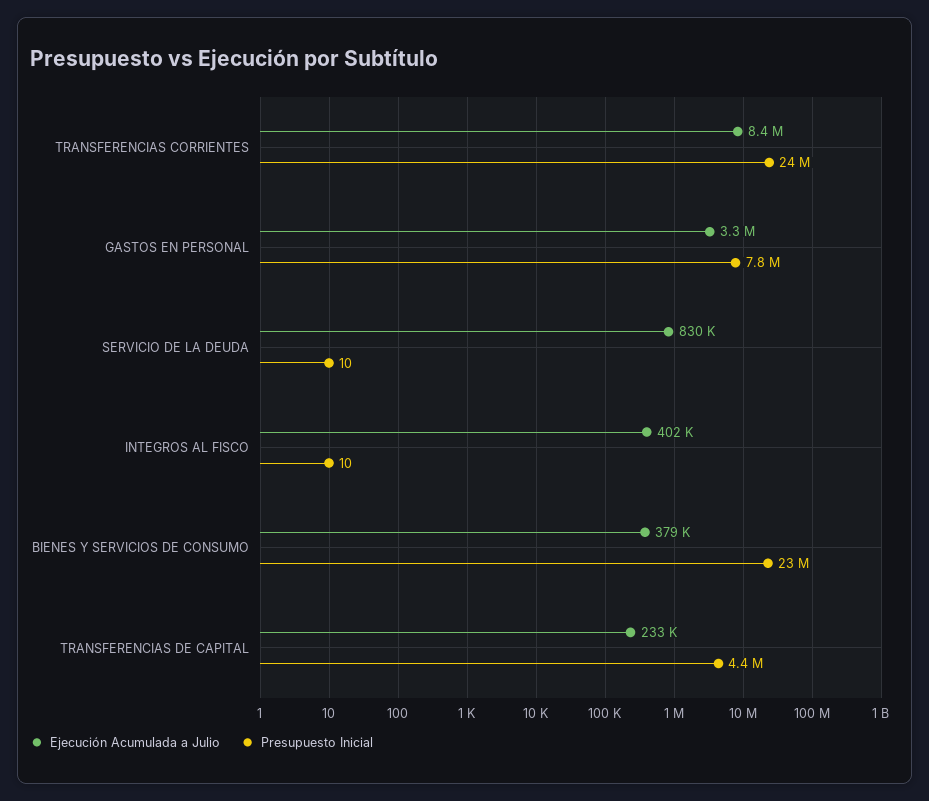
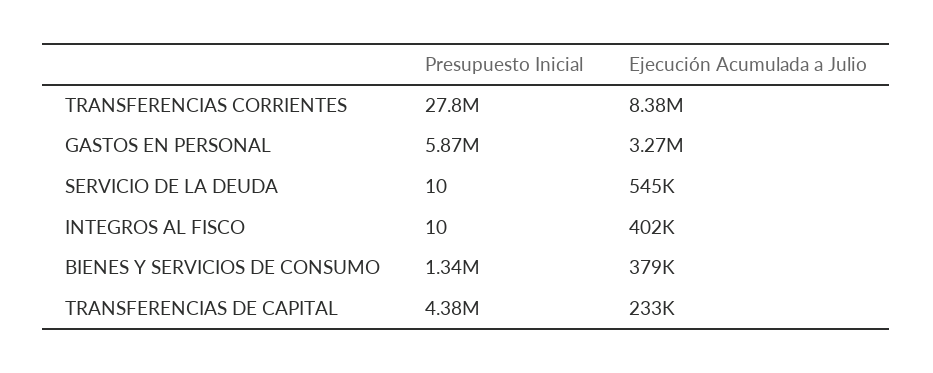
  {
    "Ejecución Acumulada a Julio": {
      "TRANSFERENCIAS CORRIENTES": 8380000,
      "GASTOS EN PERSONAL": 3270000,
-     "SERVICIO DE LA DEUDA": 830000,
+     "SERVICIO DE LA DEUDA": 545000,
      "INTEGROS AL FISCO": 402000,
      "BIENES Y SERVICIOS DE CONSUMO": 379000,
      "TRANSFERENCIAS DE CAPITAL": 233000
    },
    "Presupuesto Inicial": {
-     "TRANSFERENCIAS CORRIENTES": 24000000,
+     "TRANSFERENCIAS CORRIENTES": 27800000,
-     "GASTOS EN PERSONAL": 7800000,
+     "GASTOS EN PERSONAL": 5870000,
      "SERVICIO DE LA DEUDA": 10,
      "INTEGROS AL FISCO": 10,
-     "BIENES Y SERVICIOS DE CONSUMO": 23000000,
+     "BIENES Y SERVICIOS DE CONSUMO": 1340000,
      "TRANSFERENCIAS DE CAPITAL": 4380000
    }
  }

